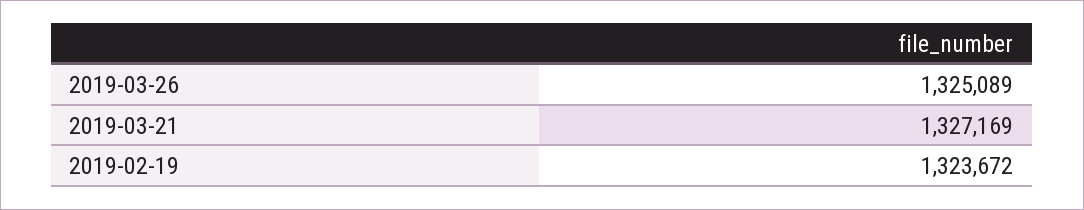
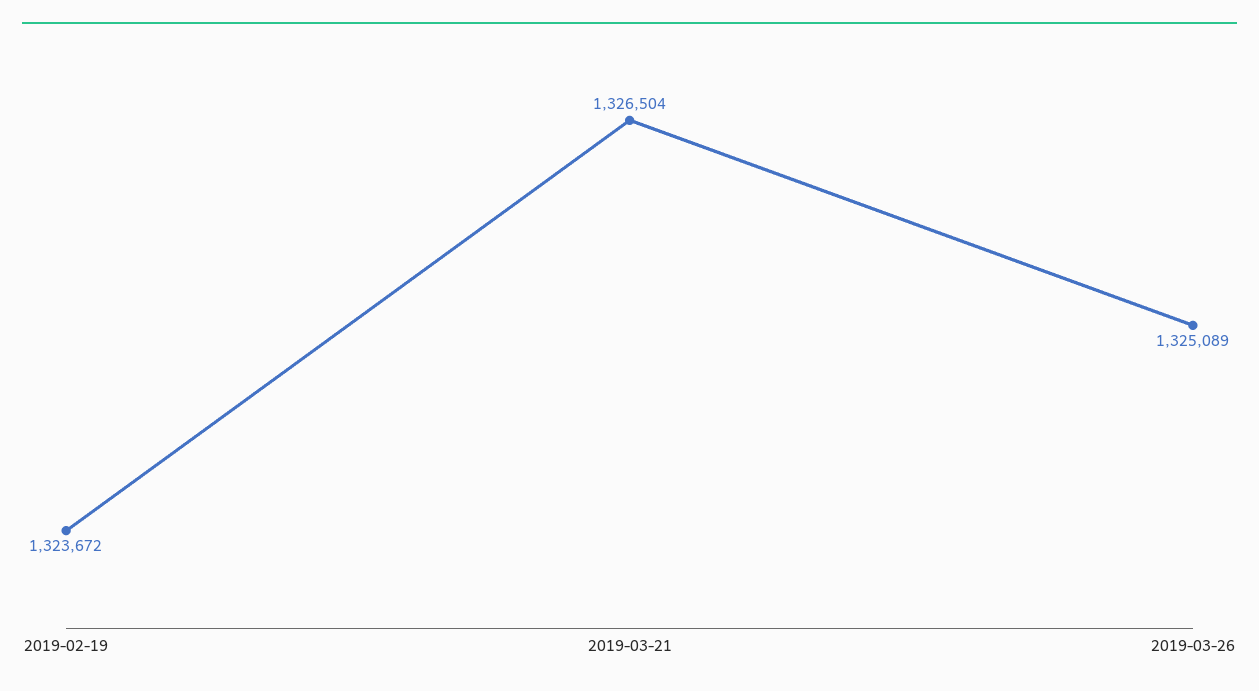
  {
    "2019-03-26": 1325089,
-   "2019-03-21": 1327169,
+   "2019-03-21": 1326504,
    "2019-02-19": 1323672
  }

